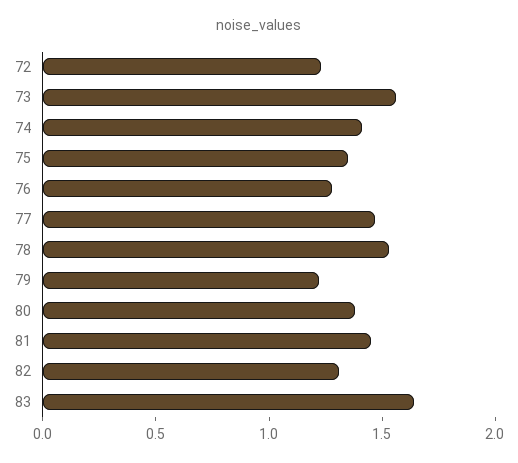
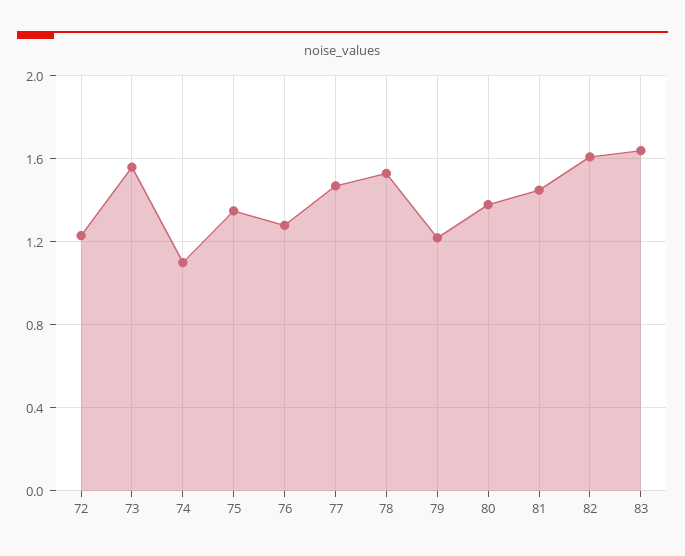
  {
    "72": 1.25,
    "73": 1.55,
-   "74": 1.4,
+   "74": 1.1,
    "75": 1.35,
    "76": 1.3,
    "77": 1.45,
    "78": 1.55,
    "79": 1.2,
    "80": 1.4,
    "81": 1.45,
-   "82": 1.3,
+   "82": 1.6,
    "83": 1.65
  }

